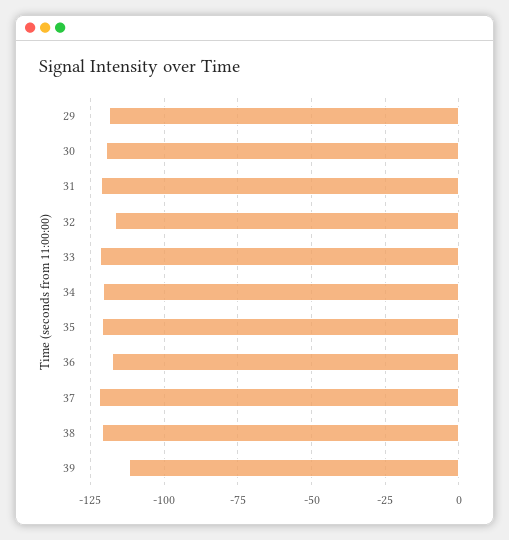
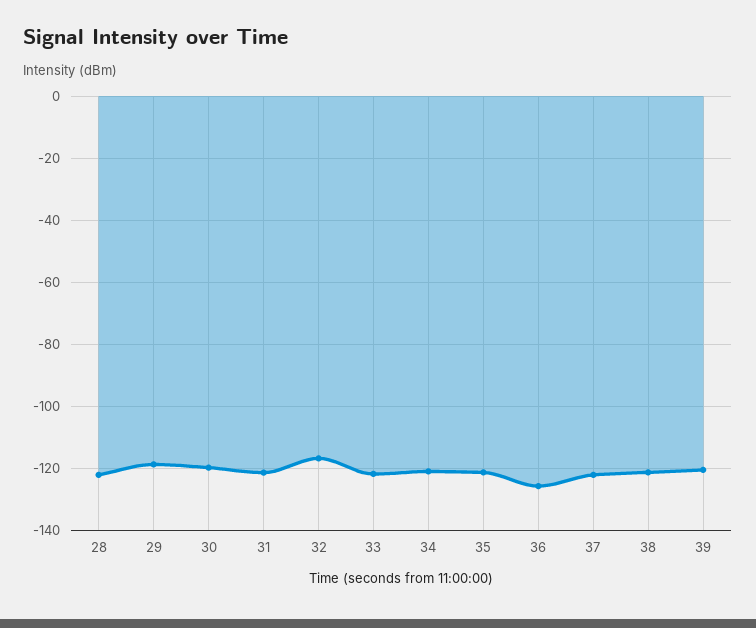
  {
    "29": -118,
    "30": -120,
    "31": -122,
    "32": -116,
    "33": -122,
    "34": -120,
    "35": -122,
-   "36": -117.5,
+   "36": -126,
    "37": -122,
    "38": -122,
-   "39": -112.5
+   "39": -120,
+   "28": -122
  }

